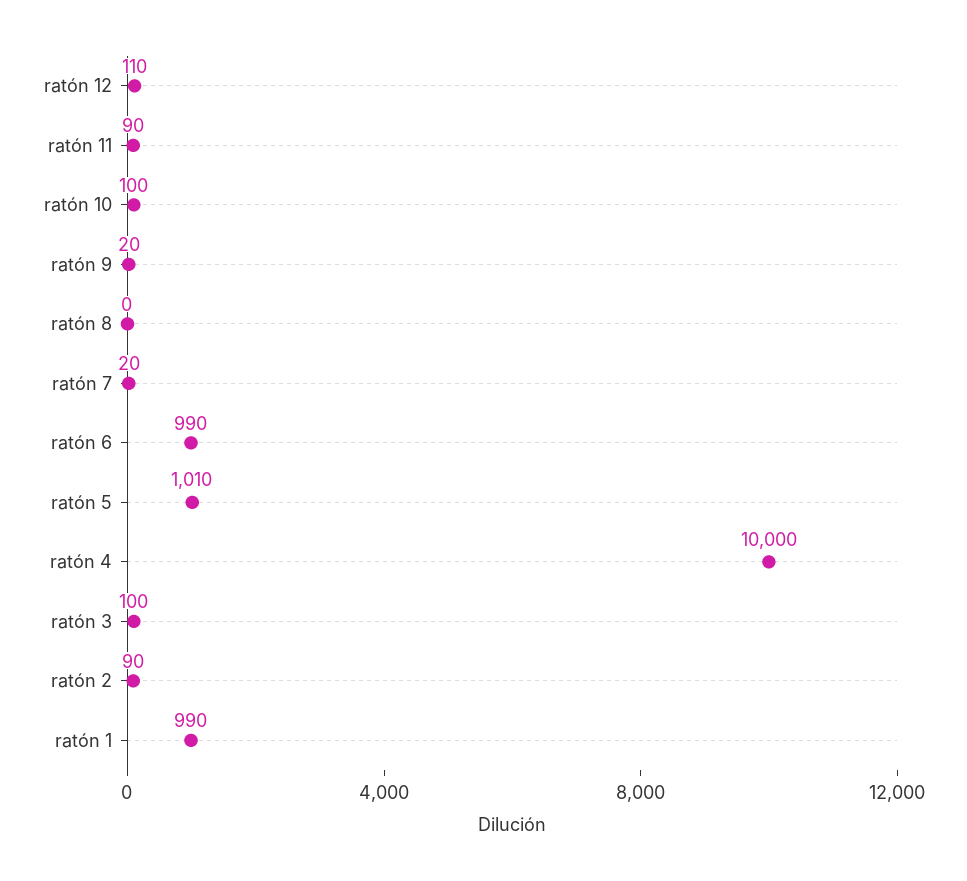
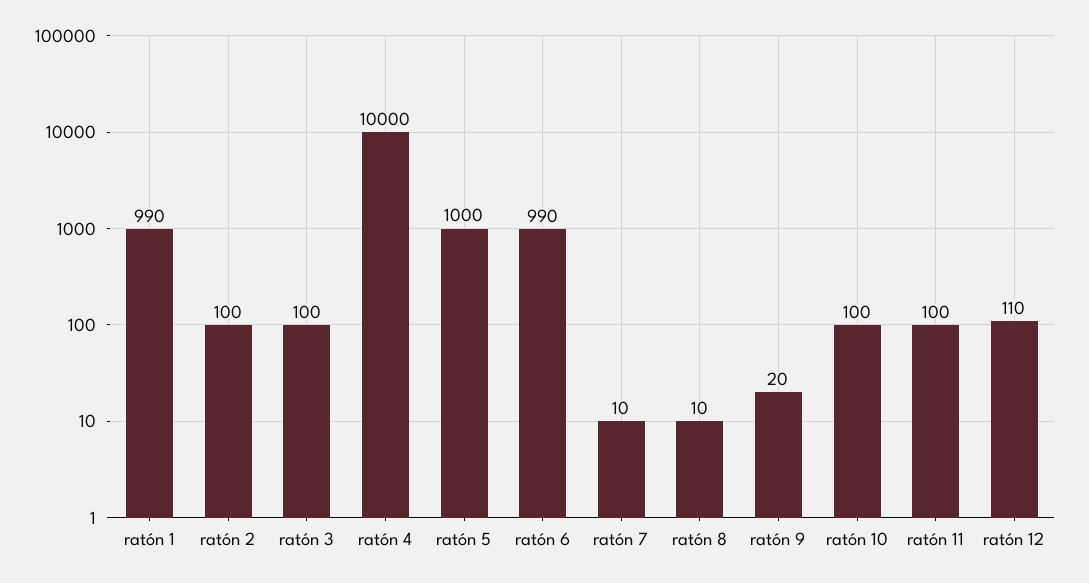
  {
    "ratón 12": 110,
-   "ratón 11": 90,
+   "ratón 11": 100,
    "ratón 10": 100,
    "ratón 9": 20,
-   "ratón 8": 0,
+   "ratón 8": 10,
-   "ratón 7": 20,
+   "ratón 7": 10,
    "ratón 6": 990,
-   "ratón 5": 1010,
+   "ratón 5": 1000,
    "ratón 4": 10000,
    "ratón 3": 100,
-   "ratón 2": 90,
+   "ratón 2": 100,
    "ratón 1": 990
  }

